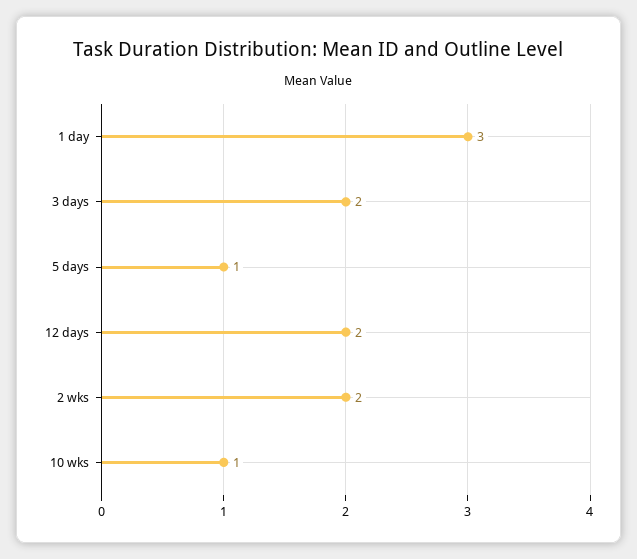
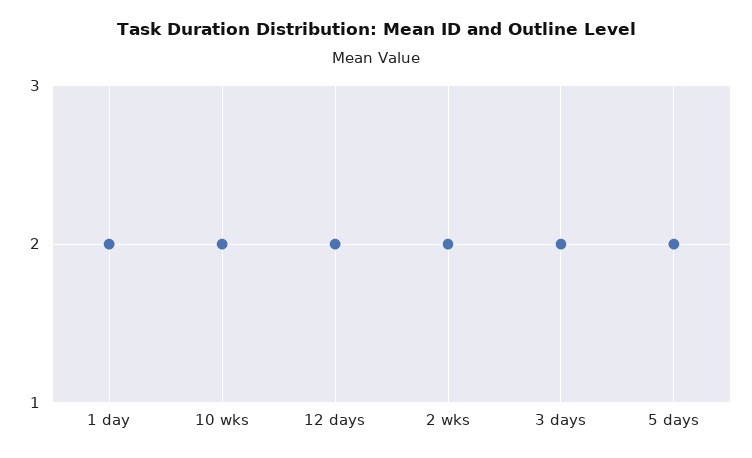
  {
-   "1 day": 3,
+   "1 day": 2,
    "3 days": 2,
-   "5 days": 1,
+   "5 days": 2,
    "12 days": 2,
    "2 wks": 2,
-   "10 wks": 1
+   "10 wks": 2
  }

